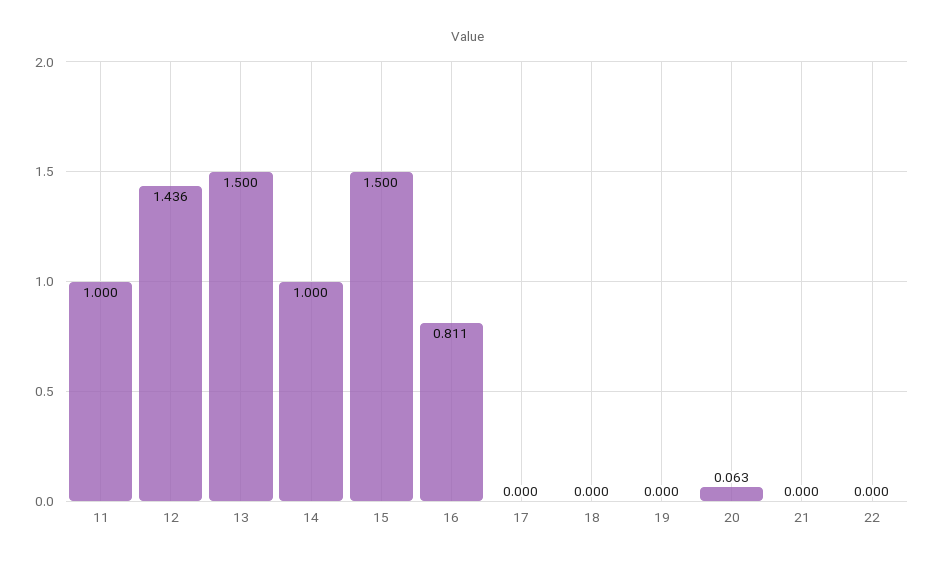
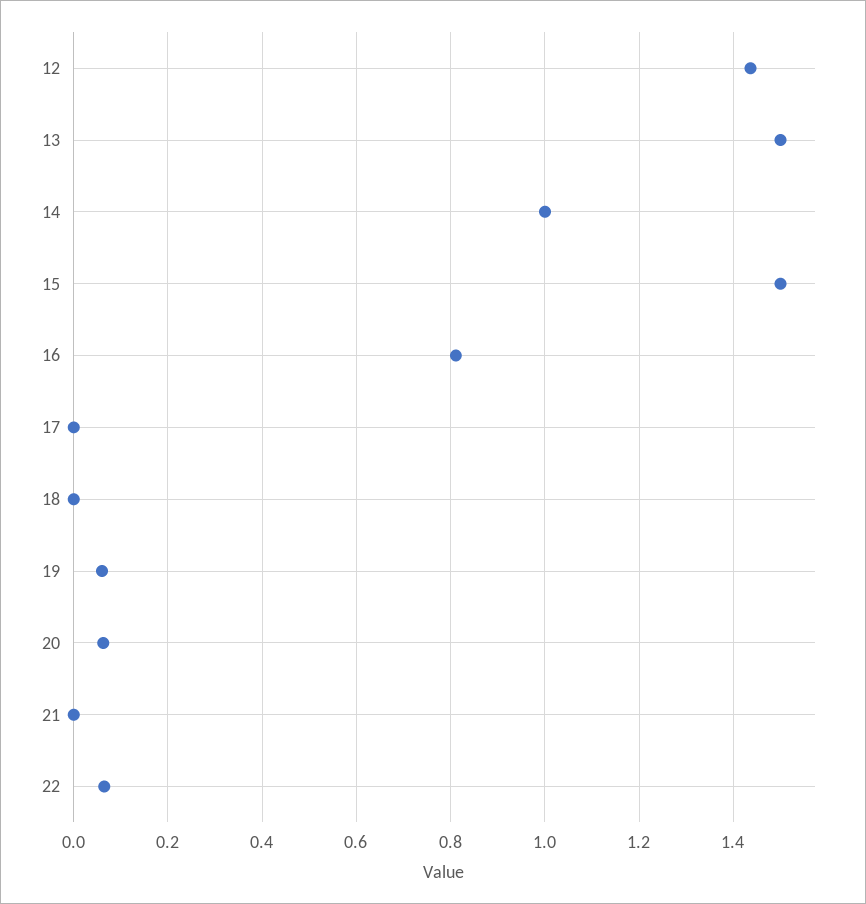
  {
-   "11": 1,
    "12": 1.436,
    "13": 1.5,
    "14": 1,
    "15": 1.5,
    "16": 0.811,
    "17": 0,
    "18": 0,
-   "19": 0,
+   "19": 0.06,
    "20": 0.063,
    "21": 0,
-   "22": 0
+   "22": 0.06
  }

